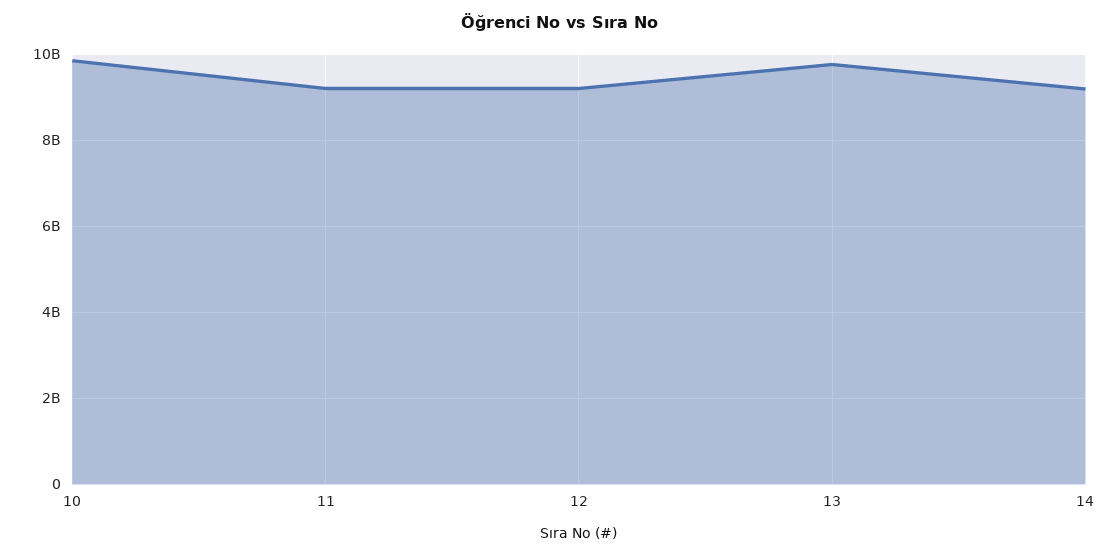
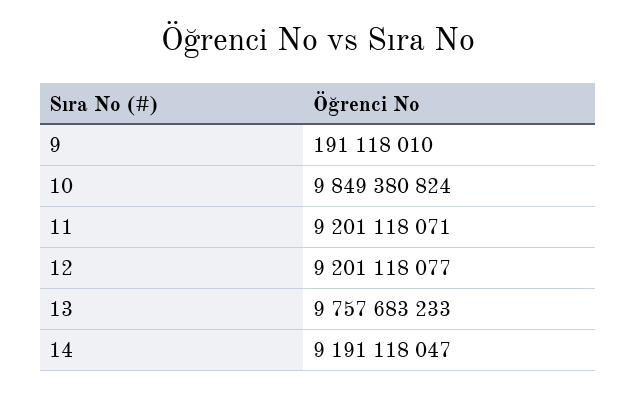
  {
    "10": 9849380824,
    "11": 9201118071,
    "12": 9201118077,
    "13": 9757683233,
-   "14": 9191118047
+   "14": 9191118047,
+   "9": 191118010
  }

